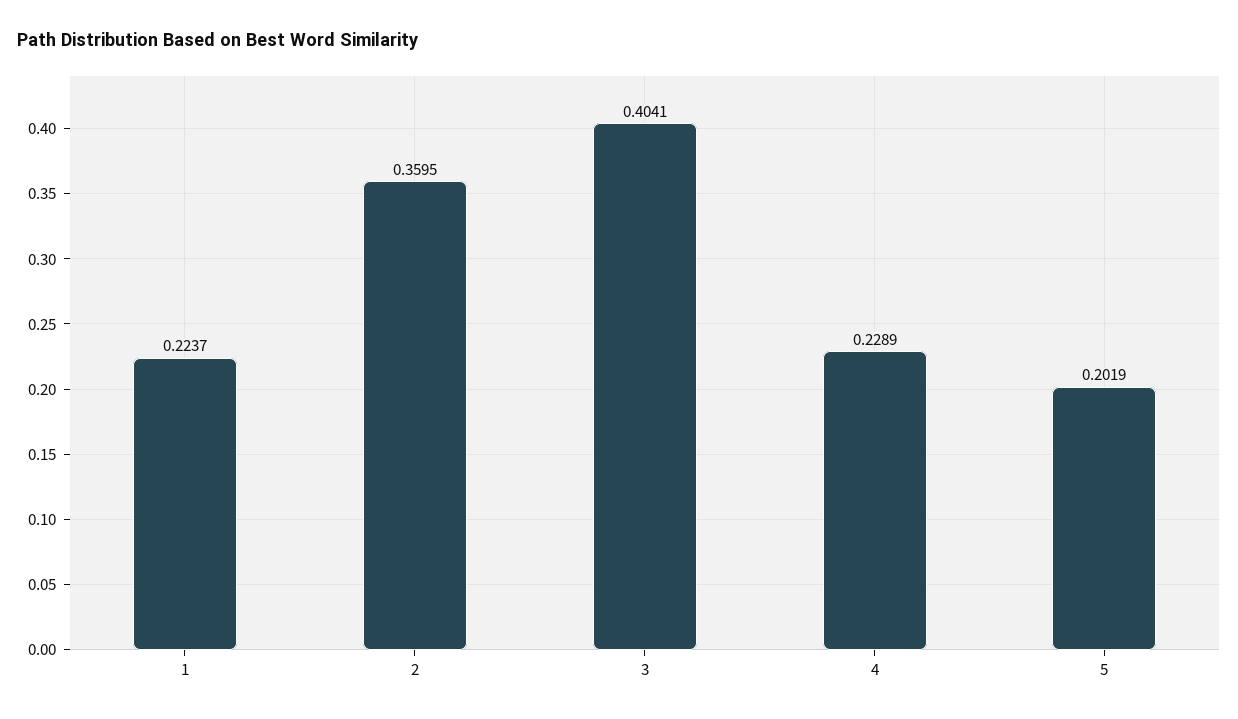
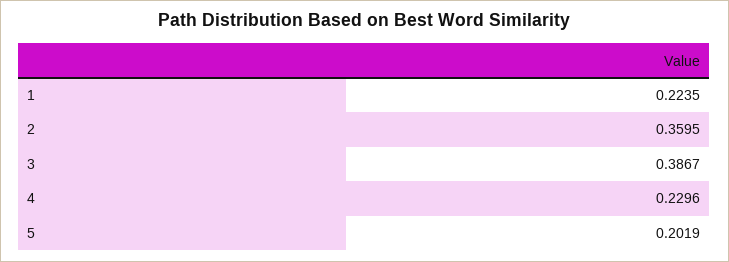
  {
-   "1": 0.2237,
+   "1": 0.2235,
    "2": 0.3595,
-   "3": 0.4041,
+   "3": 0.3867,
-   "4": 0.2289,
+   "4": 0.2296,
    "5": 0.2019
  }

